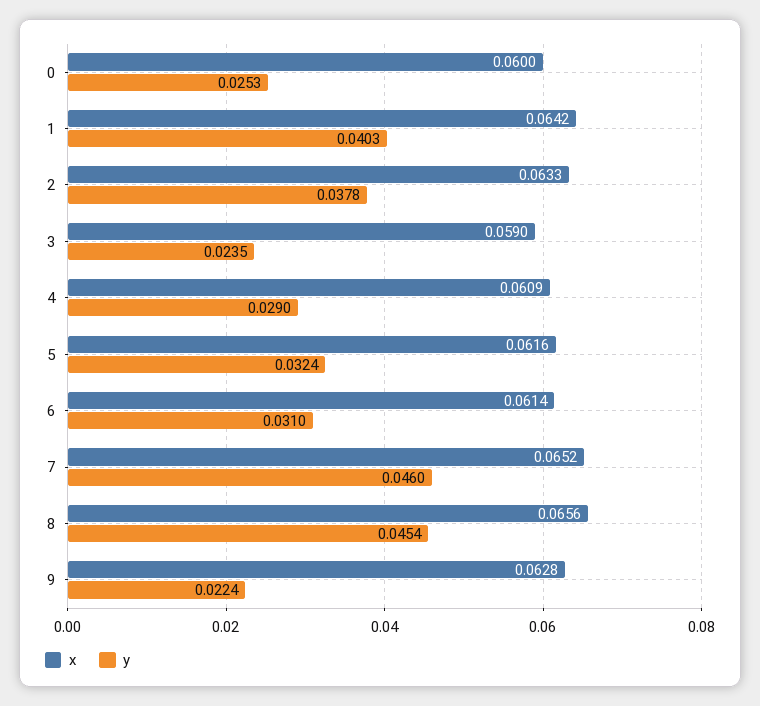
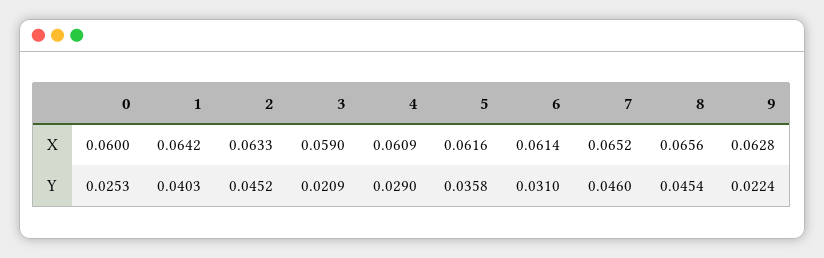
  {
    "x": {
      "0": 0.06,
      "1": 0.0642,
      "2": 0.0633,
      "3": 0.059,
      "4": 0.0609,
      "5": 0.0616,
      "6": 0.0614,
      "7": 0.0652,
      "8": 0.0656,
      "9": 0.0628
    },
    "y": {
      "0": 0.0253,
      "1": 0.0403,
-     "2": 0.0378,
+     "2": 0.0452,
-     "3": 0.0235,
+     "3": 0.0209,
      "4": 0.029,
-     "5": 0.0324,
+     "5": 0.0358,
      "6": 0.031,
      "7": 0.046,
      "8": 0.0454,
      "9": 0.0224
    }
  }

